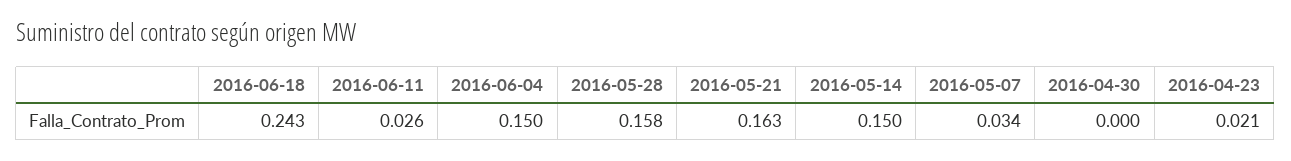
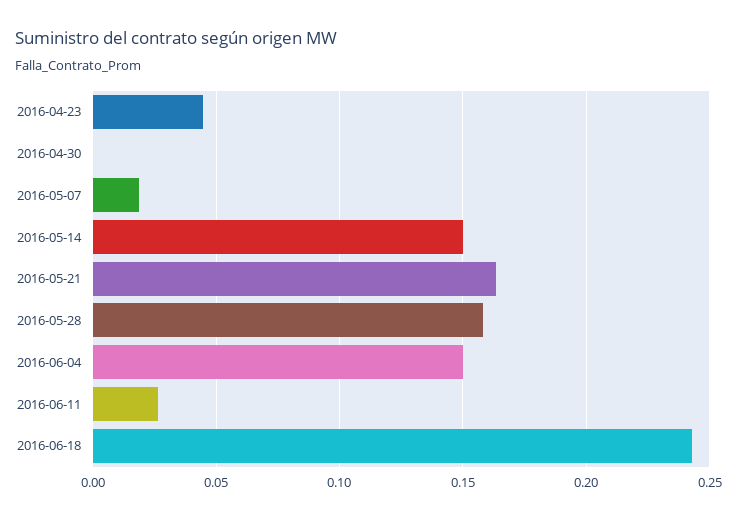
  {
    "2016-06-18": 0.243,
    "2016-06-11": 0.026,
    "2016-06-04": 0.15,
    "2016-05-28": 0.158,
    "2016-05-21": 0.163,
    "2016-05-14": 0.15,
-   "2016-05-07": 0.034,
+   "2016-05-07": 0.02,
    "2016-04-30": 0,
-   "2016-04-23": 0.021
+   "2016-04-23": 0.045
  }

